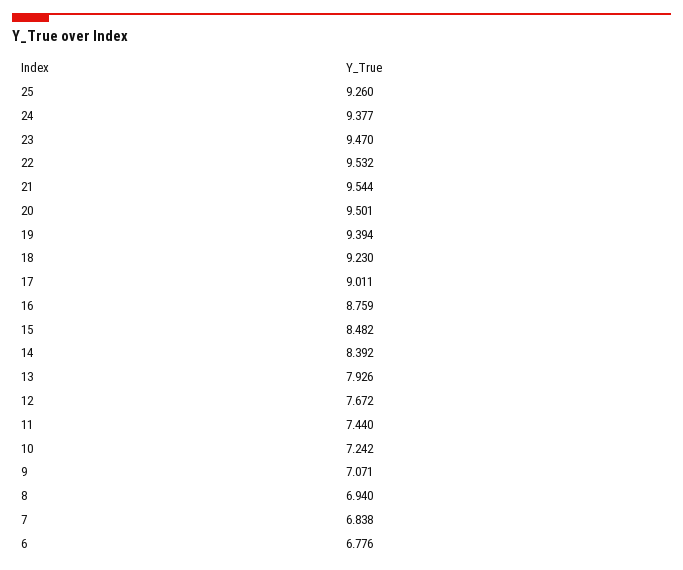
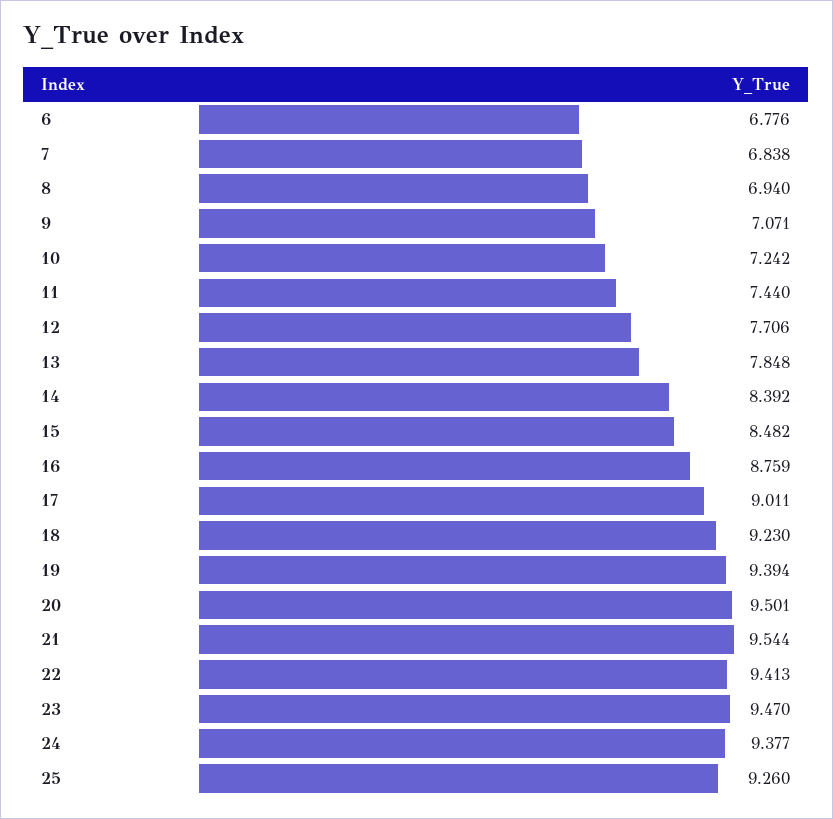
  {
    "25": 9.26,
    "24": 9.377,
    "23": 9.47,
-   "22": 9.532,
+   "22": 9.413,
    "21": 9.544,
    "20": 9.501,
    "19": 9.394,
    "18": 9.23,
    "17": 9.011,
    "16": 8.759,
    "15": 8.482,
    "14": 8.392,
-   "13": 7.926,
+   "13": 7.848,
-   "12": 7.672,
+   "12": 7.706,
    "11": 7.44,
    "10": 7.242,
    "9": 7.071,
    "8": 6.94,
    "7": 6.838,
    "6": 6.776
  }

